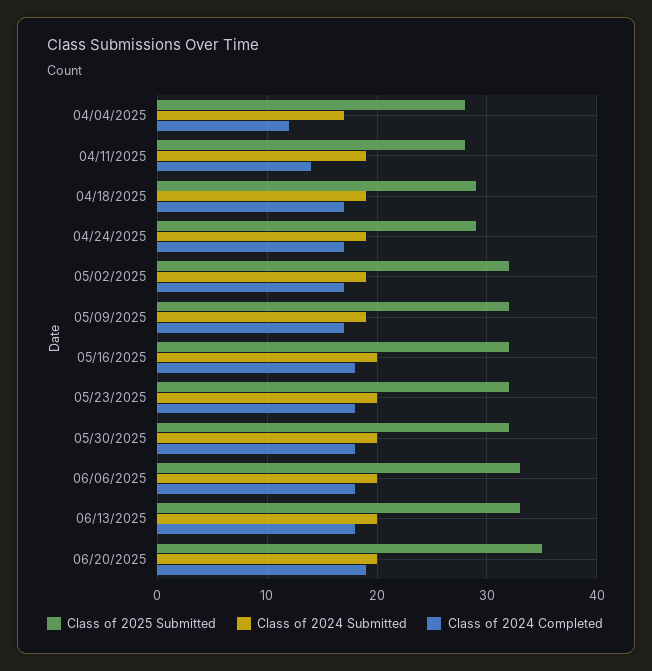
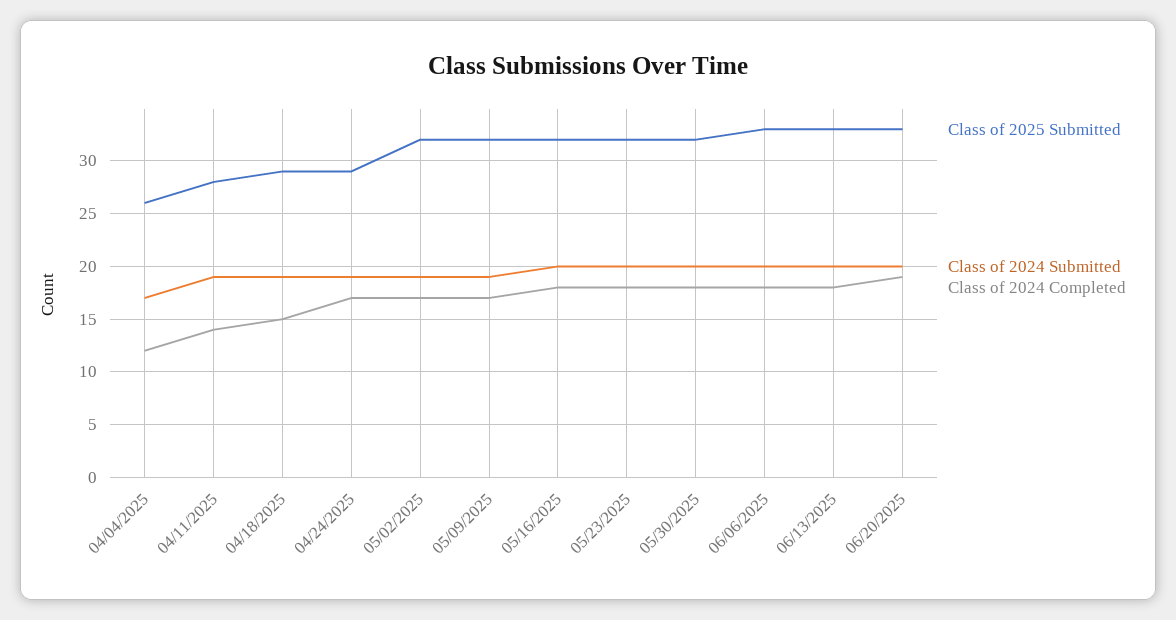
  {
    "Class of 2025 Submitted": {
-     "04/04/2025": 28,
+     "04/04/2025": 26,
      "04/11/2025": 28,
      "04/18/2025": 29,
      "04/24/2025": 29,
      "05/02/2025": 32,
      "05/09/2025": 32,
      "05/16/2025": 32,
      "05/23/2025": 32,
      "05/30/2025": 32,
      "06/06/2025": 33,
      "06/13/2025": 33,
-     "06/20/2025": 35
+     "06/20/2025": 33
    },
    "Class of 2024 Submitted": {
      "04/04/2025": 17,
      "04/11/2025": 19,
      "04/18/2025": 19,
      "04/24/2025": 19,
      "05/02/2025": 19,
      "05/09/2025": 19,
      "05/16/2025": 20,
      "05/23/2025": 20,
      "05/30/2025": 20,
      "06/06/2025": 20,
      "06/13/2025": 20,
      "06/20/2025": 20
    },
    "Class of 2024 Completed": {
      "04/04/2025": 12,
      "04/11/2025": 14,
-     "04/18/2025": 17,
+     "04/18/2025": 15,
      "04/24/2025": 17,
      "05/02/2025": 17,
      "05/09/2025": 17,
      "05/16/2025": 18,
      "05/23/2025": 18,
      "05/30/2025": 18,
      "06/06/2025": 18,
      "06/13/2025": 18,
      "06/20/2025": 19
    }
  }

